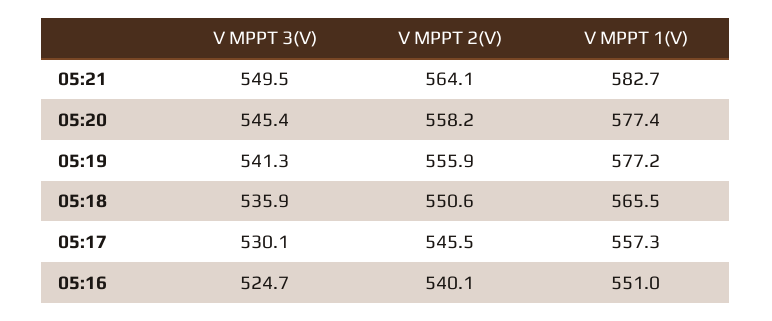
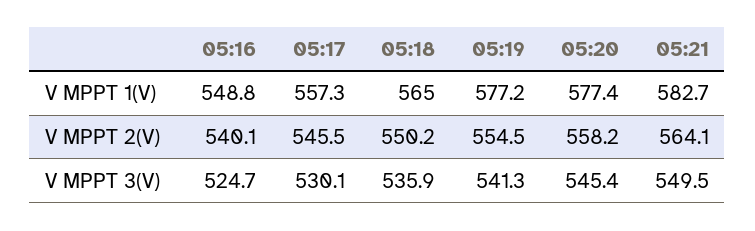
  {
    "V MPPT 3(V)": {
      "05:21": 549.5,
      "05:20": 545.4,
      "05:19": 541.3,
      "05:18": 535.9,
      "05:17": 530.1,
      "05:16": 524.7
    },
    "V MPPT 2(V)": {
      "05:21": 564.1,
      "05:20": 558.2,
-     "05:19": 555.9,
+     "05:19": 554.5,
-     "05:18": 550.6,
+     "05:18": 550.2,
      "05:17": 545.5,
      "05:16": 540.1
    },
    "V MPPT 1(V)": {
      "05:21": 582.7,
      "05:20": 577.4,
      "05:19": 577.2,
-     "05:18": 565.5,
+     "05:18": 565,
      "05:17": 557.3,
-     "05:16": 551
+     "05:16": 548.8
    }
  }

